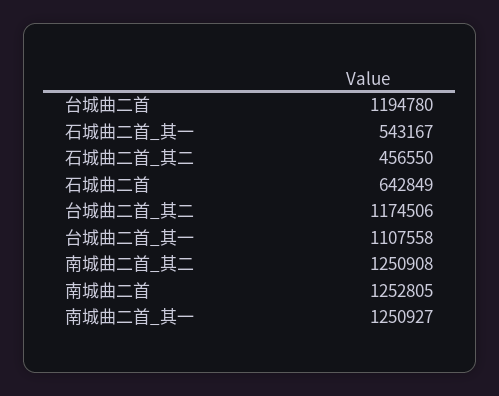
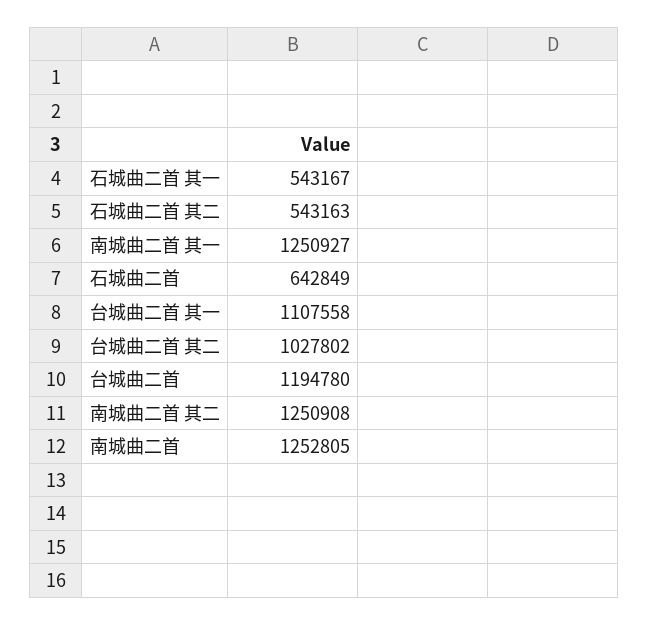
  {
    "台城曲二首": 1194780,
    "石城曲二首_其一": 543167,
-   "石城曲二首_其二": 456550,
+   "石城曲二首_其二": 543163,
    "石城曲二首": 642849,
-   "台城曲二首_其二": 1174506,
+   "台城曲二首_其二": 1027802,
    "台城曲二首_其一": 1107558,
    "南城曲二首_其二": 1250908,
    "南城曲二首": 1252805,
    "南城曲二首_其一": 1250927
  }

